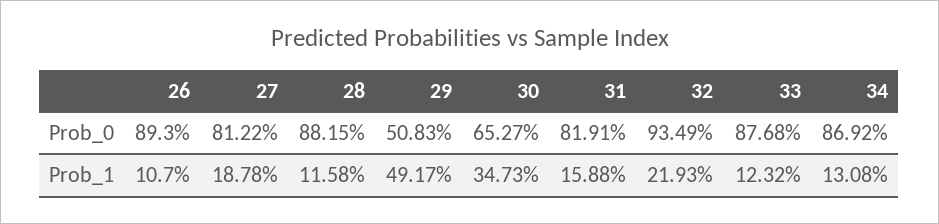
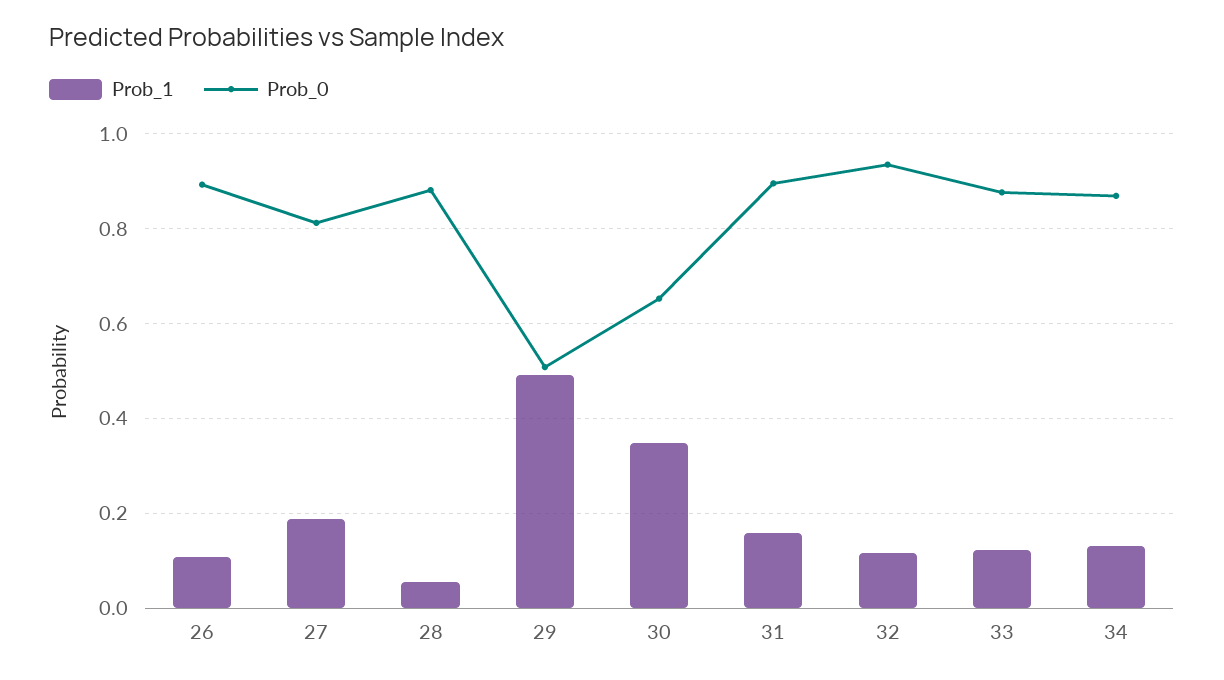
  {
    "Prob_0": {
      "26": 0.893,
      "27": 0.8122,
      "28": 0.8815,
      "29": 0.5083,
      "30": 0.6527,
-     "31": 0.8191,
+     "31": 0.9,
      "32": 0.9349,
      "33": 0.8768,
      "34": 0.8692
    },
    "Prob_1": {
      "26": 0.107,
      "27": 0.1878,
-     "28": 0.1158,
+     "28": 0.06,
      "29": 0.4917,
      "30": 0.3473,
      "31": 0.1588,
-     "32": 0.2193,
+     "32": 0.12,
      "33": 0.1232,
      "34": 0.1308
    }
  }

